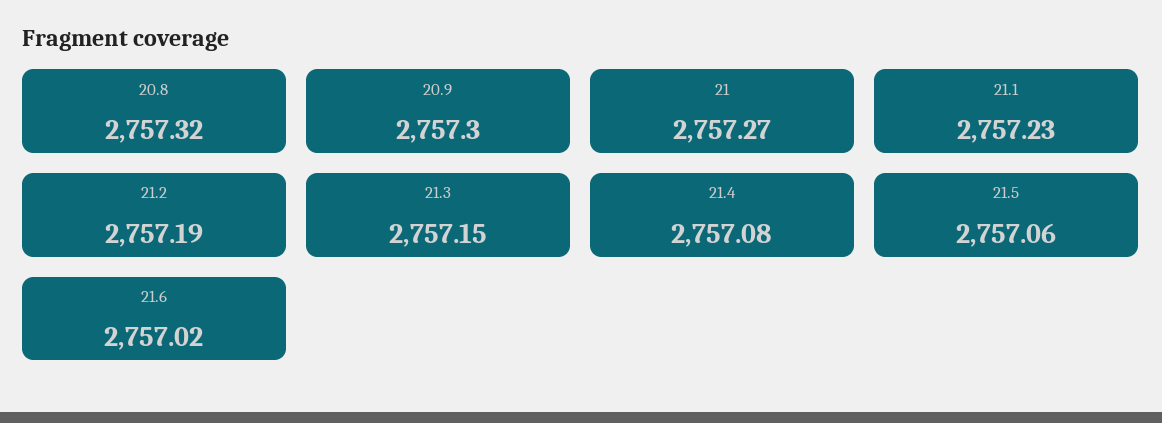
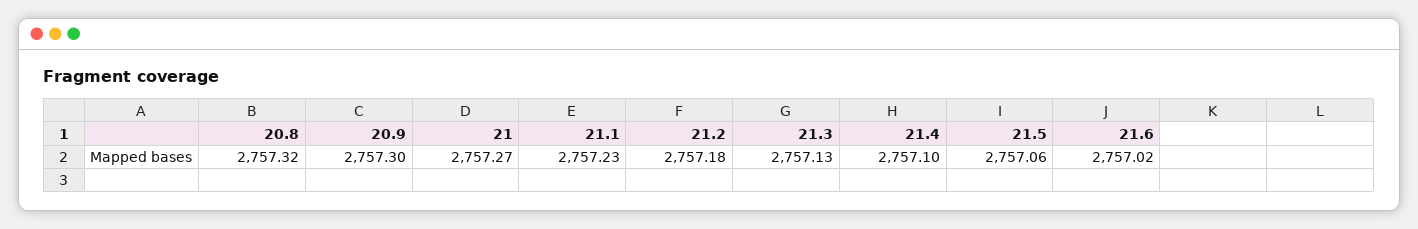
  {
    "20.8": 2757.32,
    "20.9": 2757.3,
    "21": 2757.27,
    "21.1": 2757.23,
-   "21.2": 2757.19,
+   "21.2": 2757.18,
-   "21.3": 2757.15,
+   "21.3": 2757.13,
-   "21.4": 2757.08,
+   "21.4": 2757.1,
    "21.5": 2757.06,
    "21.6": 2757.02
  }

